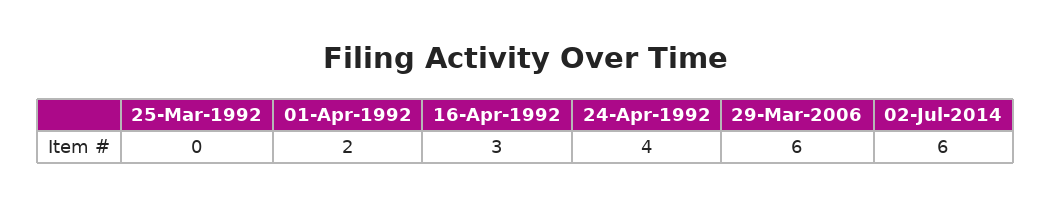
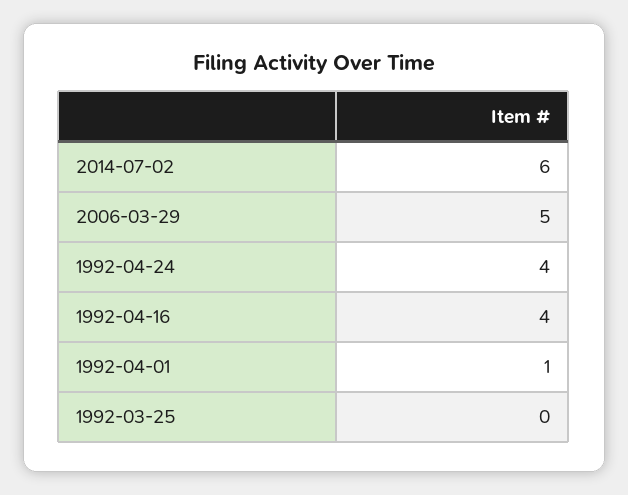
  {
    "25-Mar-1992": 0,
-   "01-Apr-1992": 2,
+   "01-Apr-1992": 1,
-   "16-Apr-1992": 3,
+   "16-Apr-1992": 4,
    "24-Apr-1992": 4,
-   "29-Mar-2006": 6,
+   "29-Mar-2006": 5,
    "02-Jul-2014": 6
  }

